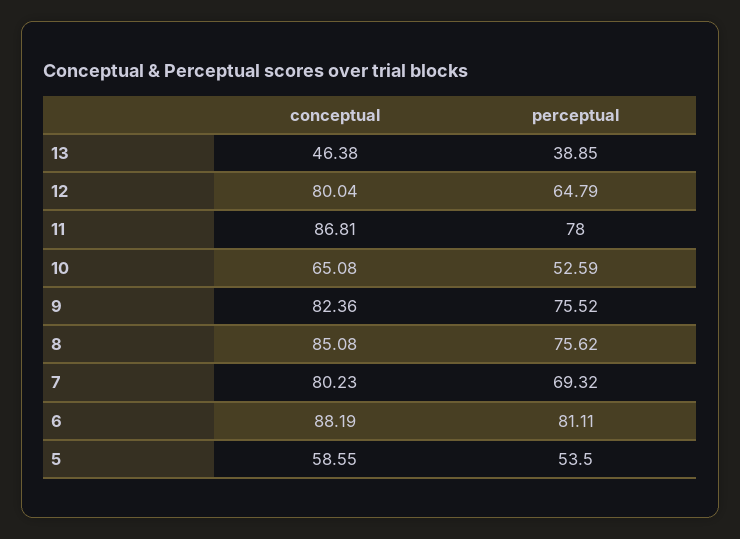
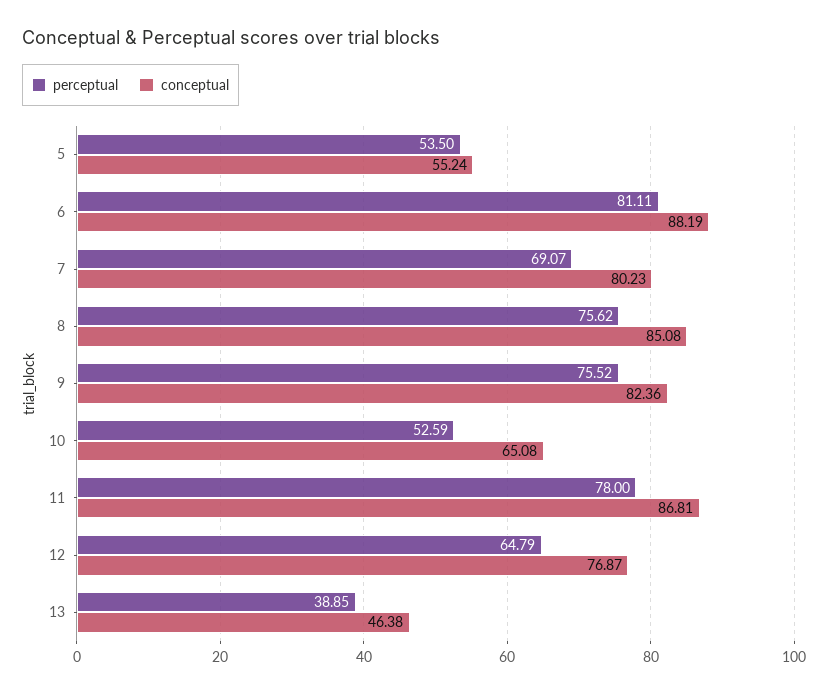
  {
    "conceptual": {
      "13": 46.38,
-     "12": 80.04,
+     "12": 76.87,
      "11": 86.81,
      "10": 65.08,
      "9": 82.36,
      "8": 85.08,
      "7": 80.23,
      "6": 88.19,
-     "5": 58.55
+     "5": 55.24
    },
    "perceptual": {
      "13": 38.85,
      "12": 64.79,
      "11": 78,
      "10": 52.59,
      "9": 75.52,
      "8": 75.62,
-     "7": 69.32,
+     "7": 69.07,
      "6": 81.11,
      "5": 53.5
    }
  }

